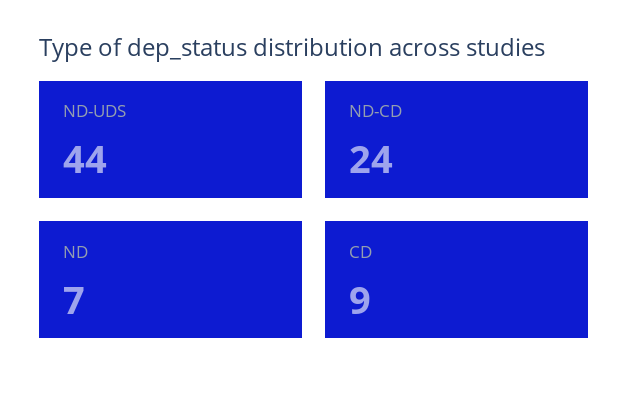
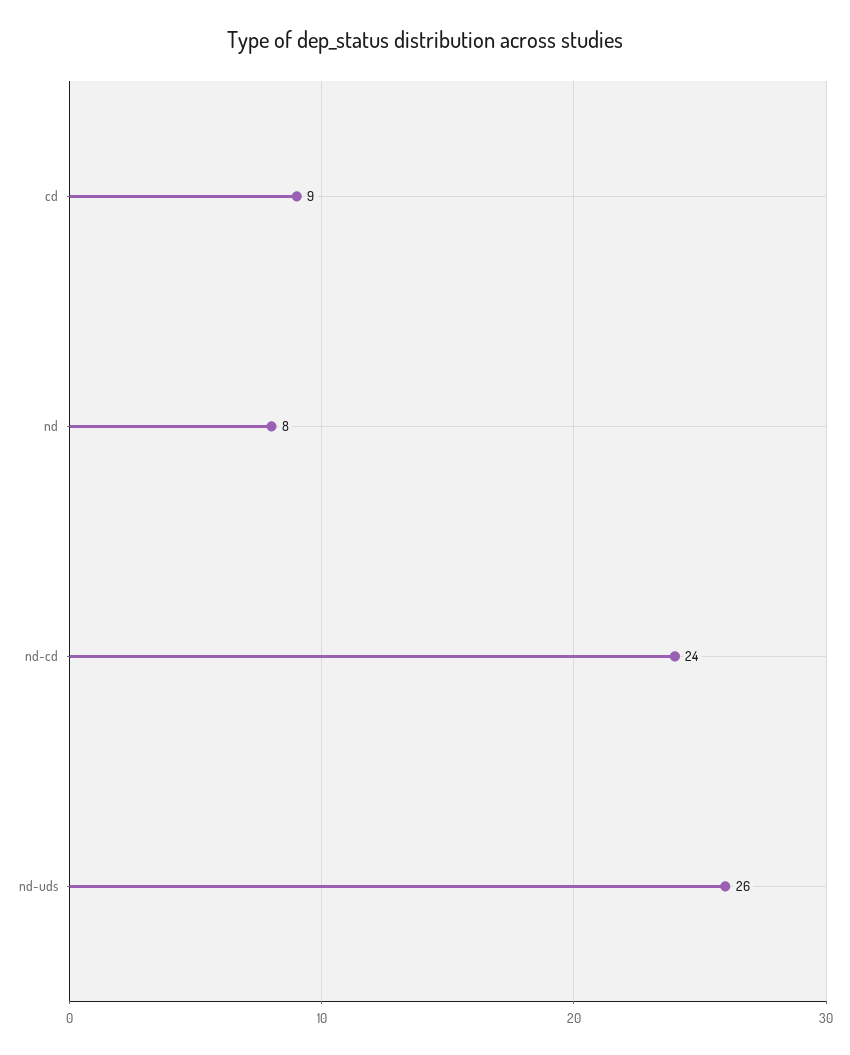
  {
-   "ND-UDS": 44,
+   "ND-UDS": 26,
    "ND-CD": 24,
-   "ND": 7,
+   "ND": 8,
    "CD": 9
  }

